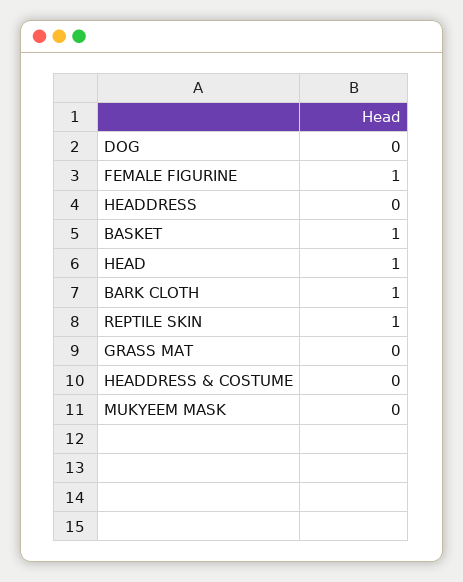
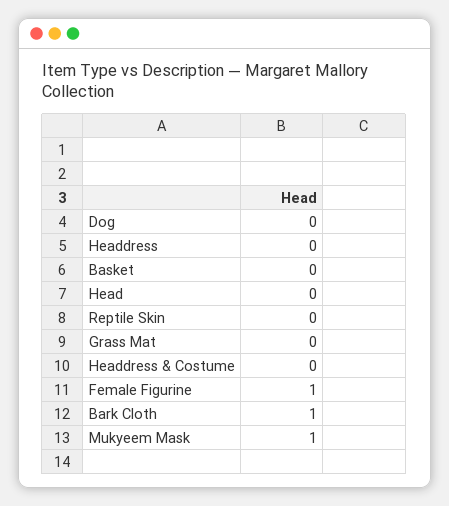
  {
    "DOG": 0,
    "FEMALE FIGURINE": 1,
    "HEADDRESS": 0,
-   "BASKET": 1,
+   "BASKET": 0,
-   "HEAD": 1,
+   "HEAD": 0,
    "BARK CLOTH": 1,
-   "REPTILE SKIN": 1,
+   "REPTILE SKIN": 0,
    "GRASS MAT": 0,
    "HEADDRESS & COSTUME": 0,
-   "MUKYEEM MASK": 0
+   "MUKYEEM MASK": 1
  }

